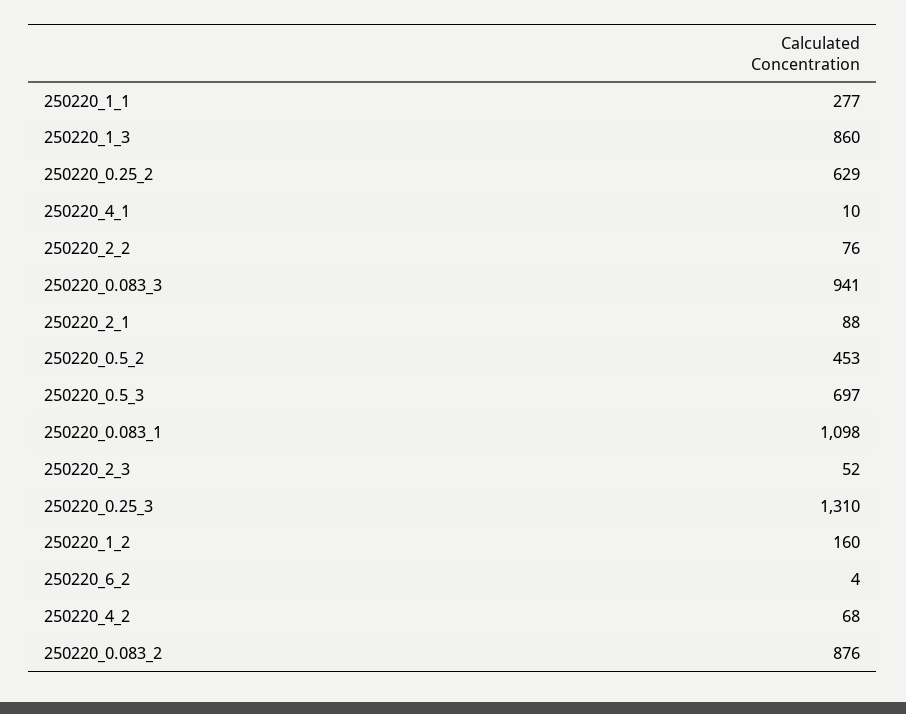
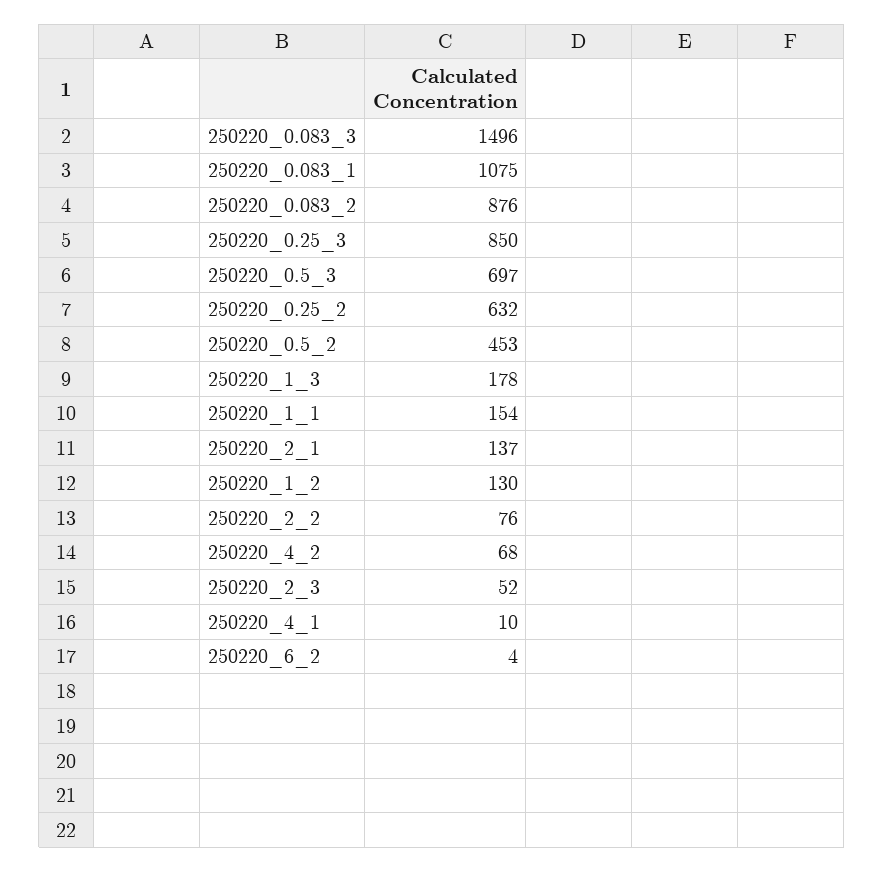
  {
-   "250220_1_1": 277,
+   "250220_1_1": 154,
-   "250220_1_3": 860,
+   "250220_1_3": 178,
-   "250220_0.25_2": 629,
+   "250220_0.25_2": 632,
    "250220_4_1": 10,
    "250220_2_2": 76,
-   "250220_0.083_3": 941,
+   "250220_0.083_3": 1496,
-   "250220_2_1": 88,
+   "250220_2_1": 137,
    "250220_0.5_2": 453,
    "250220_0.5_3": 697,
-   "250220_0.083_1": 1098,
+   "250220_0.083_1": 1075,
    "250220_2_3": 52,
-   "250220_0.25_3": 1310,
+   "250220_0.25_3": 850,
-   "250220_1_2": 160,
+   "250220_1_2": 130,
    "250220_6_2": 4,
    "250220_4_2": 68,
    "250220_0.083_2": 876
  }

